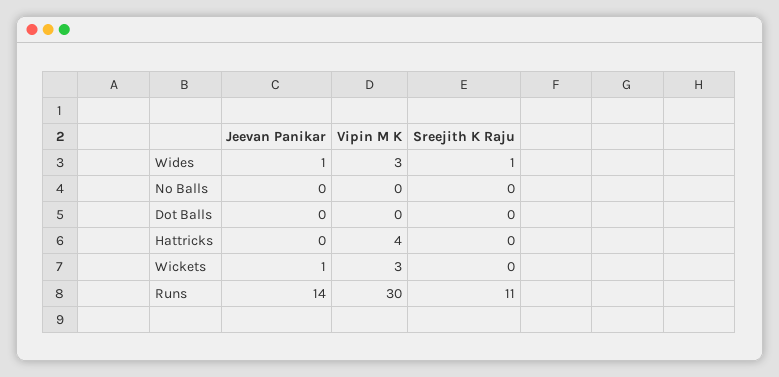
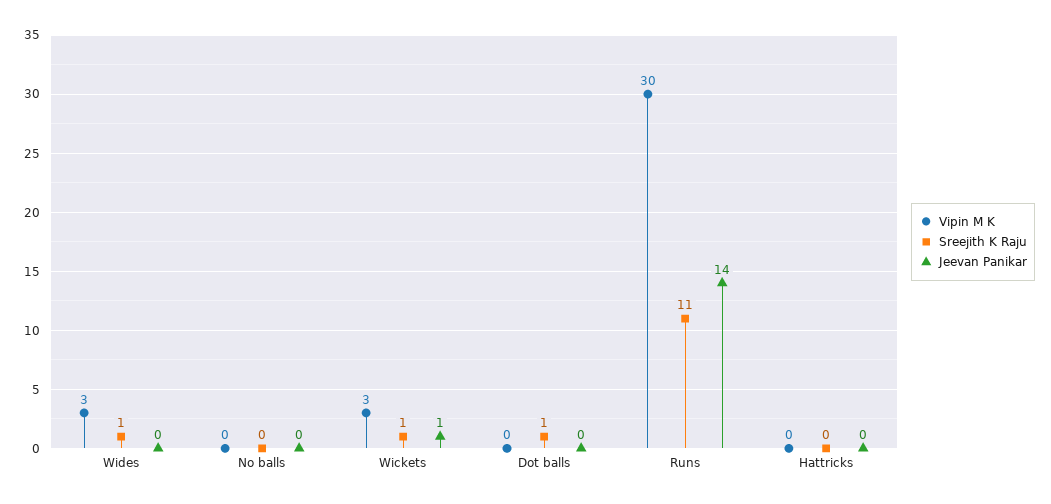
  {
    "Jeevan Panikar": {
-     "Wides": 1,
+     "Wides": 0,
      "No Balls": 0,
      "Dot Balls": 0,
      "Hattricks": 0,
      "Wickets": 1,
      "Runs": 14
    },
    "Vipin M K": {
      "Wides": 3,
      "No Balls": 0,
      "Dot Balls": 0,
-     "Hattricks": 4,
+     "Hattricks": 0,
      "Wickets": 3,
      "Runs": 30
    },
    "Sreejith K Raju": {
      "Wides": 1,
      "No Balls": 0,
-     "Dot Balls": 0,
+     "Dot Balls": 1,
      "Hattricks": 0,
-     "Wickets": 0,
+     "Wickets": 1,
      "Runs": 11
    }
  }

